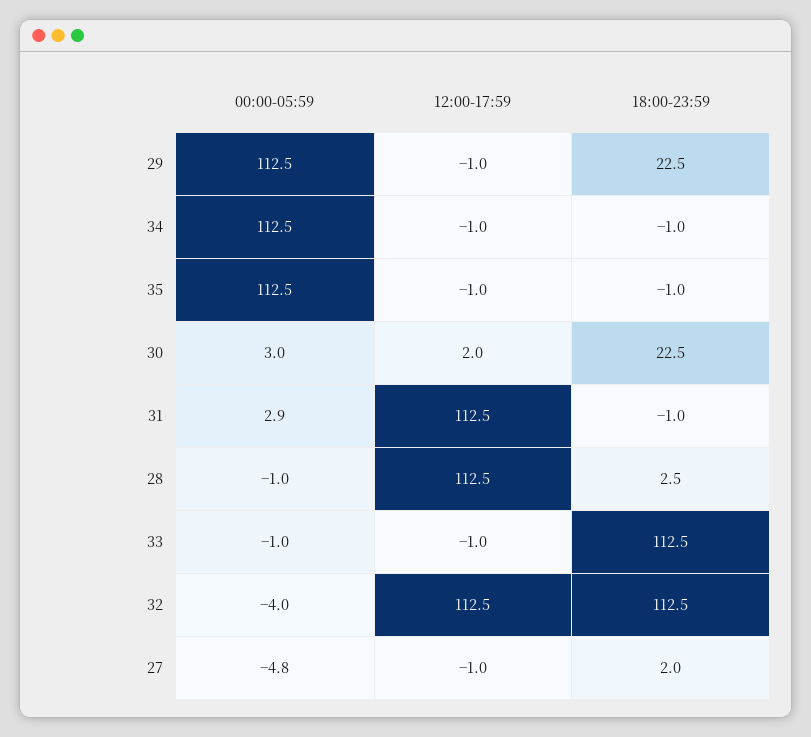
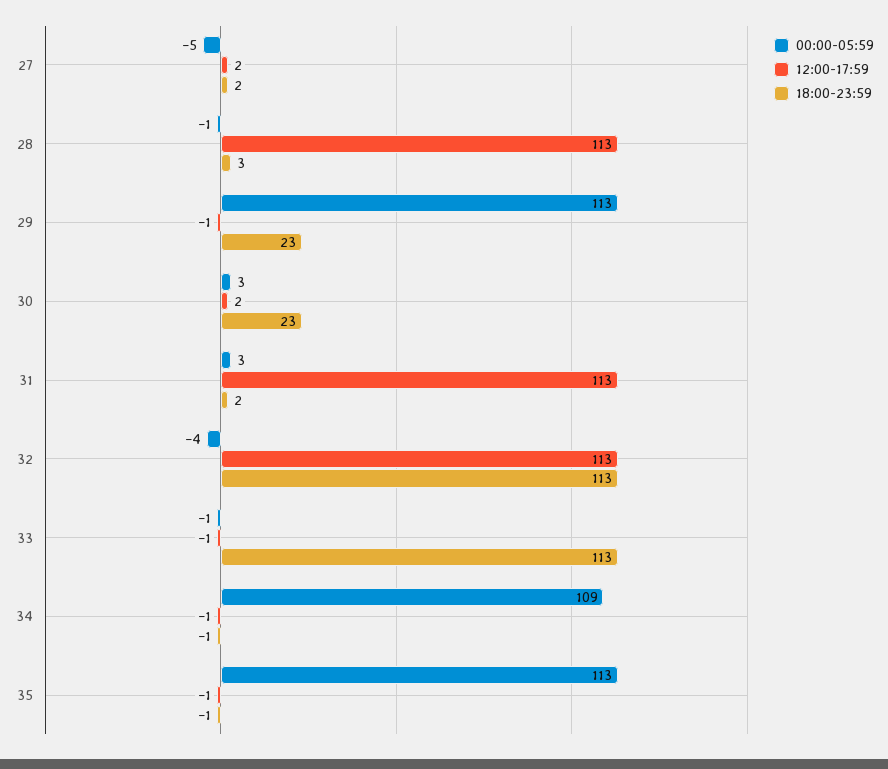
  {
    "00:00-05:59": {
      "29": 112.5,
-     "34": 112.5,
+     "34": 109,
      "35": 112.5,
      "30": 3,
      "31": 2.9,
      "28": -1,
      "33": -1,
      "32": -4,
      "27": -4.8
    },
    "12:00-17:59": {
      "29": -1,
      "34": -1,
      "35": -1,
      "30": 2,
      "31": 112.5,
      "28": 112.5,
      "33": -1,
      "32": 112.5,
-     "27": -1
+     "27": 2
    },
    "18:00-23:59": {
      "29": 22.5,
      "34": -1,
      "35": -1,
      "30": 22.5,
-     "31": -1,
+     "31": 2,
      "28": 2.5,
      "33": 112.5,
      "32": 112.5,
      "27": 2
    }
  }

